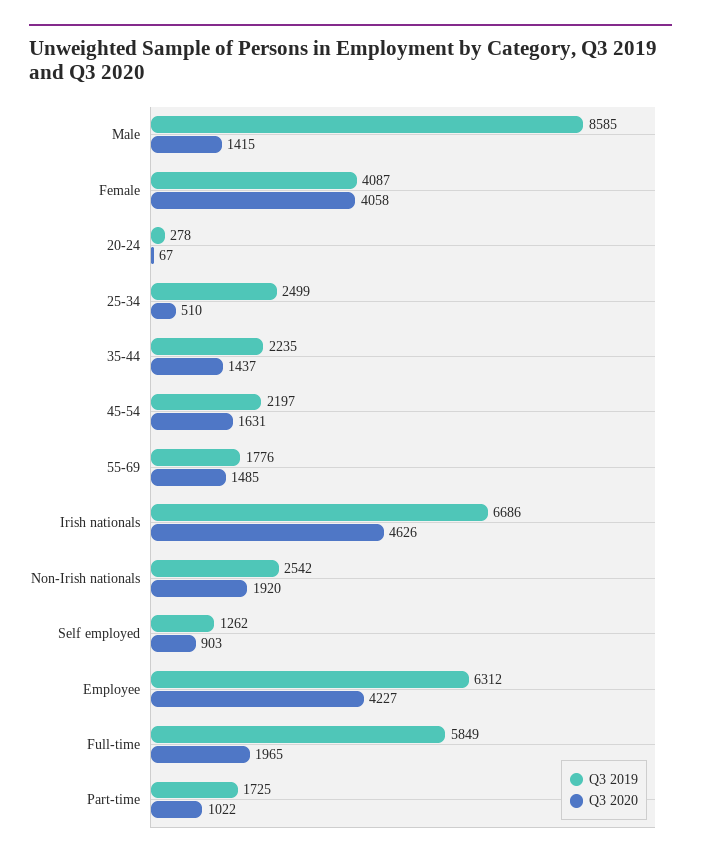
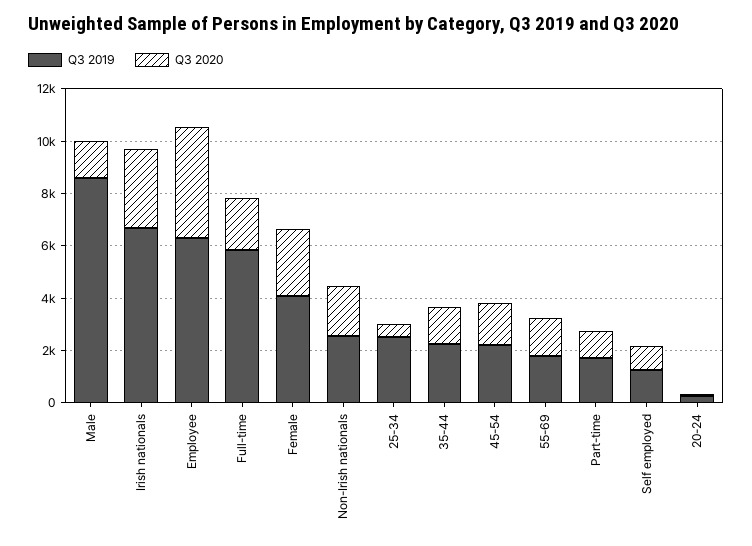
  {
    "Q3 2019": {
      "Male": 8585,
      "Female": 4087,
      "20-24": 278,
      "25-34": 2499,
      "35-44": 2235,
      "45-54": 2197,
      "55-69": 1776,
      "Irish nationals": 6686,
      "Non-Irish nationals": 2542,
      "Self employed": 1262,
      "Employee": 6312,
      "Full-time": 5849,
      "Part-time": 1725
    },
    "Q3 2020": {
      "Male": 1415,
-     "Female": 4058,
+     "Female": 2500,
      "20-24": 67,
      "25-34": 510,
      "35-44": 1437,
      "45-54": 1631,
      "55-69": 1485,
-     "Irish nationals": 4626,
+     "Irish nationals": 3000,
      "Non-Irish nationals": 1920,
      "Self employed": 903,
      "Employee": 4227,
      "Full-time": 1965,
      "Part-time": 1022
    }
  }

